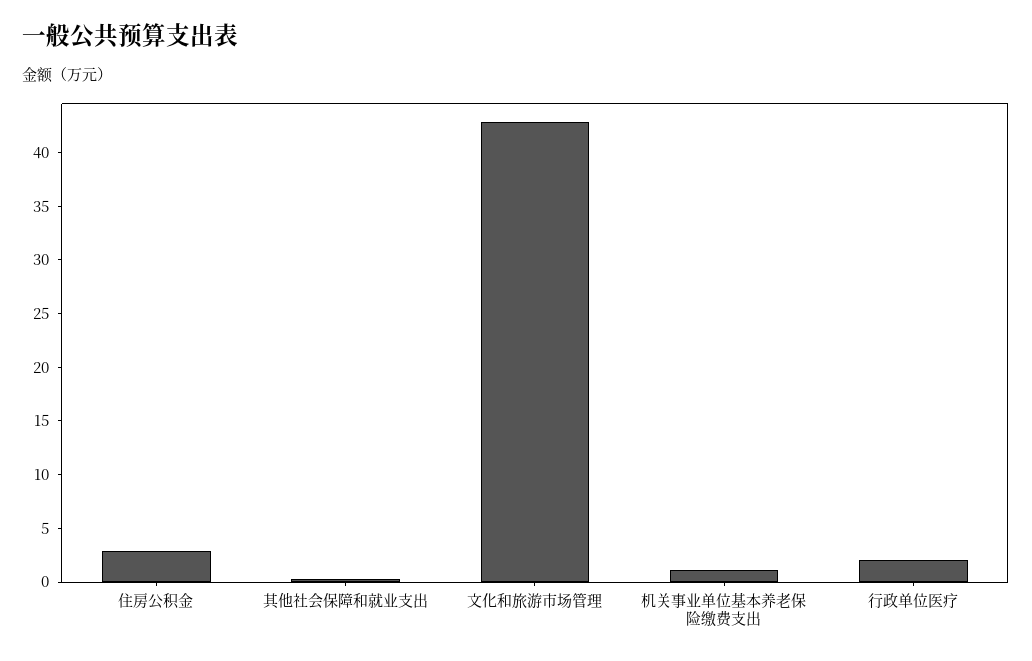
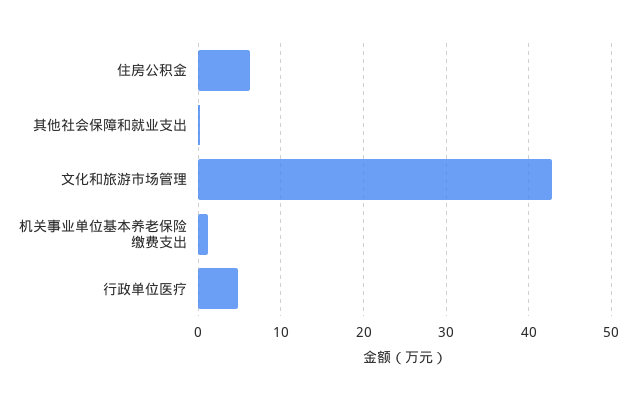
  {
-   "住房公积金": 3,
+   "住房公积金": 6,
    "其他社会保障和就业支出": 0,
    "文化和旅游市场管理": 43,
    "机关事业单位基本养老保险缴费支出": 1,
-   "行政单位医疗": 2
+   "行政单位医疗": 5
  }

